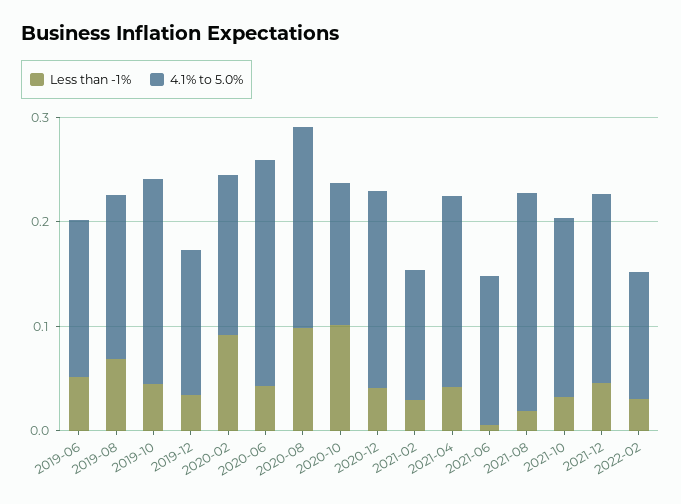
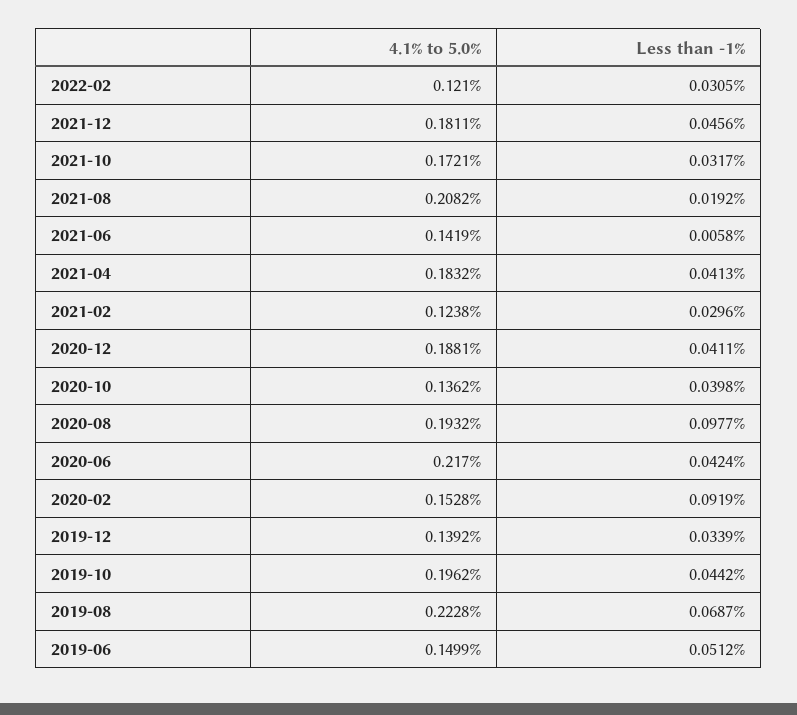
  {
    "Less than -1%": {
      "2019-06": 0.0512,
      "2019-08": 0.0687,
      "2019-10": 0.0442,
      "2019-12": 0.0339,
      "2020-02": 0.0919,
      "2020-06": 0.0424,
      "2020-08": 0.0977,
-     "2020-10": 0.1,
+     "2020-10": 0.0398,
      "2020-12": 0.0411,
      "2021-02": 0.0296,
      "2021-04": 0.0413,
      "2021-06": 0.0058,
      "2021-08": 0.0192,
      "2021-10": 0.0317,
      "2021-12": 0.0456,
      "2022-02": 0.0305
    },
    "4.1% to 5.0%": {
      "2019-06": 0.1499,
-     "2019-08": 0.16,
+     "2019-08": 0.2228,
      "2019-10": 0.1962,
      "2019-12": 0.1392,
      "2020-02": 0.1528,
      "2020-06": 0.217,
      "2020-08": 0.1932,
      "2020-10": 0.1362,
      "2020-12": 0.1881,
      "2021-02": 0.1238,
      "2021-04": 0.1832,
      "2021-06": 0.1419,
      "2021-08": 0.2082,
      "2021-10": 0.1721,
      "2021-12": 0.1811,
      "2022-02": 0.121
    }
  }

